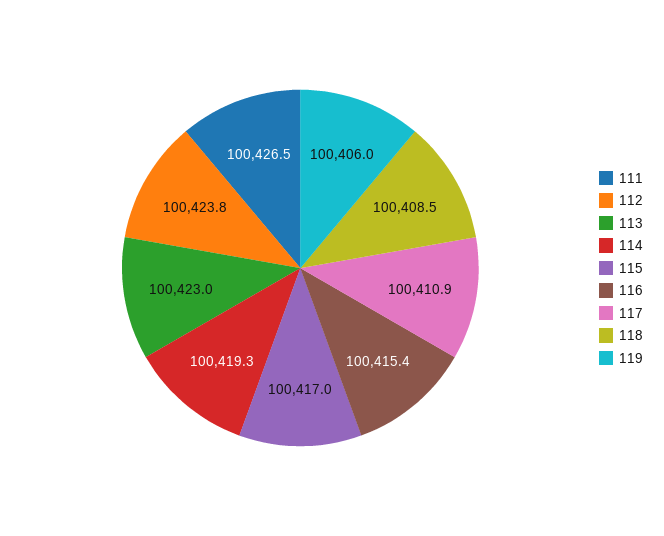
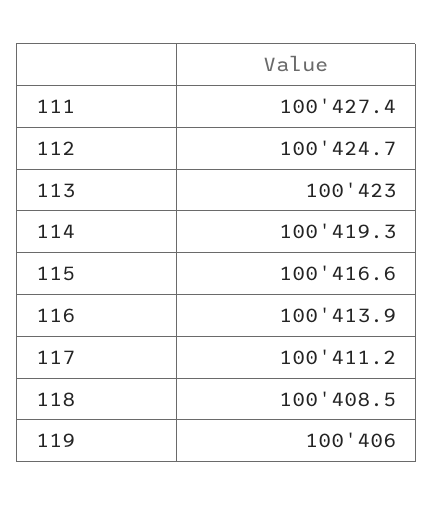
  {
-   "111": 100426.5,
+   "111": 100427.4,
-   "112": 100423.8,
+   "112": 100424.7,
    "113": 100423,
    "114": 100419.3,
-   "115": 100417,
+   "115": 100416.6,
-   "116": 100415.4,
+   "116": 100413.9,
-   "117": 100410.9,
+   "117": 100411.2,
    "118": 100408.5,
    "119": 100406
  }

